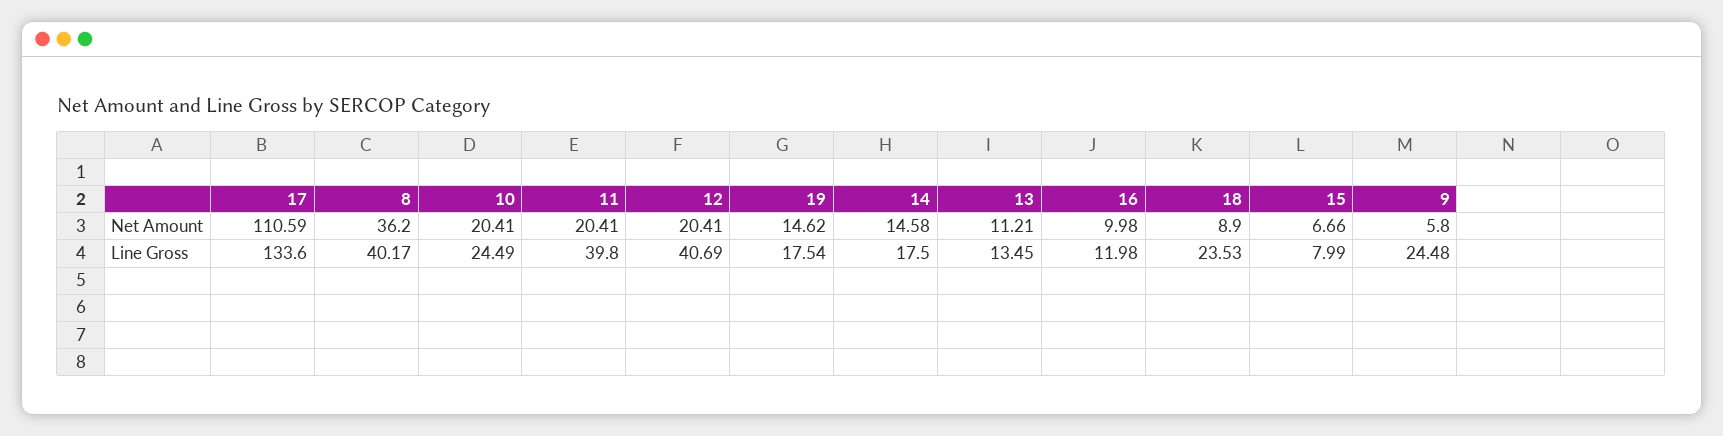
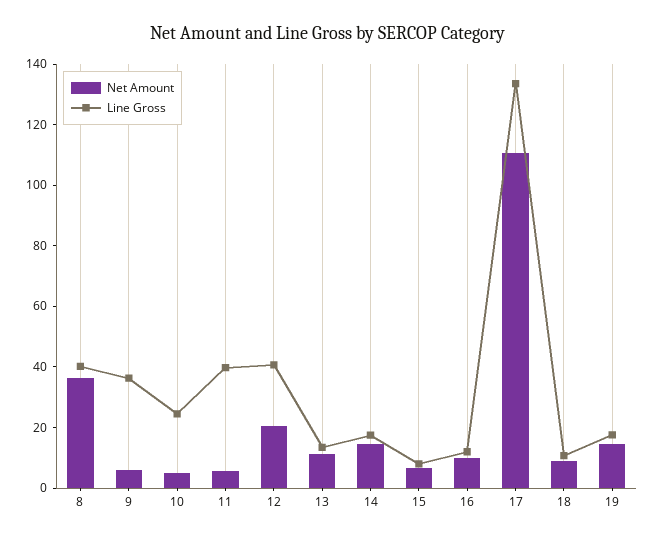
  {
    "Net Amount": {
      "17": 110.59,
      "8": 36.2,
-     "10": 20.41,
+     "10": 5,
-     "11": 20.41,
+     "11": 5,
      "12": 20.41,
      "19": 14.62,
      "14": 14.58,
      "13": 11.21,
      "16": 9.98,
      "18": 8.9,
      "15": 6.66,
      "9": 5.8
    },
    "Line Gross": {
      "17": 133.6,
      "8": 40.17,
      "10": 24.49,
      "11": 39.8,
      "12": 40.69,
      "19": 17.54,
      "14": 17.5,
      "13": 13.45,
      "16": 11.98,
-     "18": 23.53,
+     "18": 10,
      "15": 7.99,
-     "9": 24.48
+     "9": 35
    }
  }

